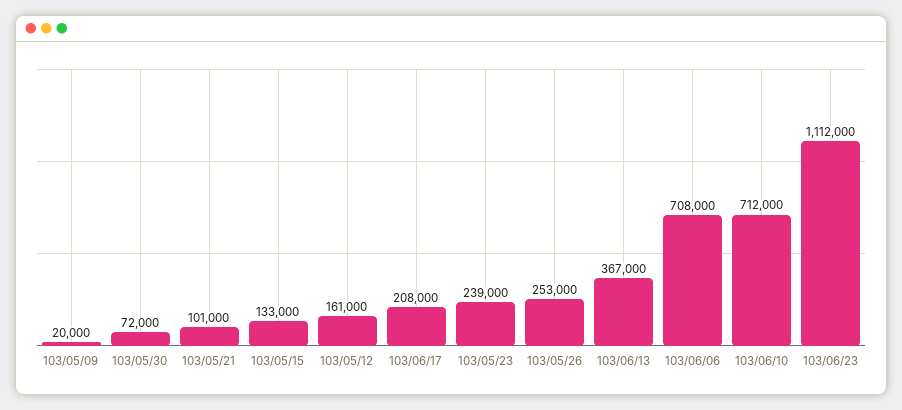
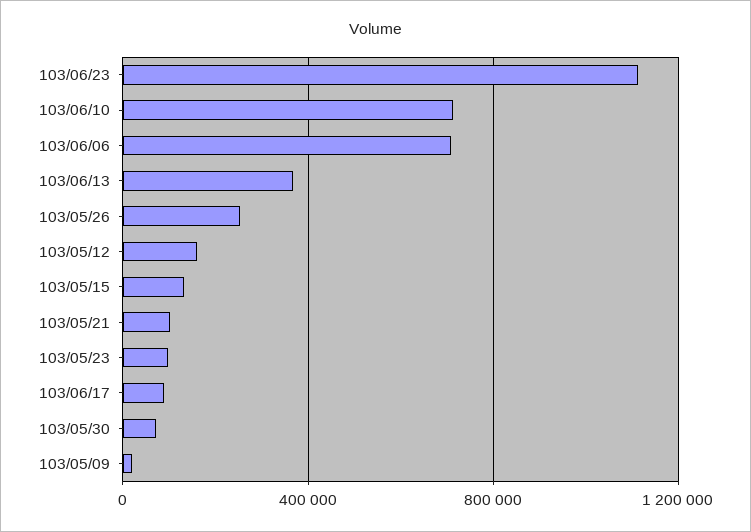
  {
    "103/05/09": 20000,
    "103/05/30": 72000,
    "103/05/21": 101000,
    "103/05/15": 133000,
    "103/05/12": 161000,
-   "103/06/17": 208000,
+   "103/06/17": 100000,
-   "103/05/23": 239000,
+   "103/05/23": 100000,
    "103/05/26": 253000,
    "103/06/13": 367000,
    "103/06/06": 708000,
    "103/06/10": 712000,
    "103/06/23": 1112000
  }

